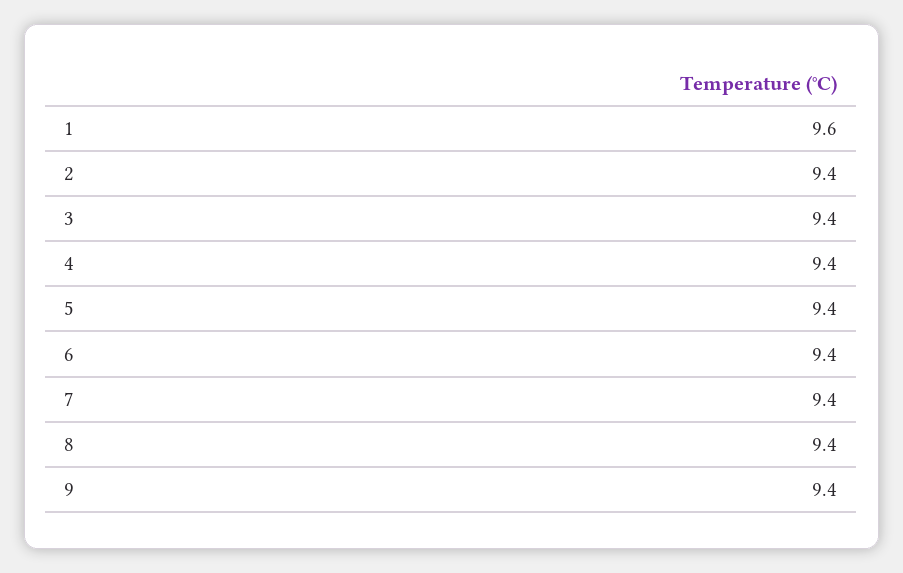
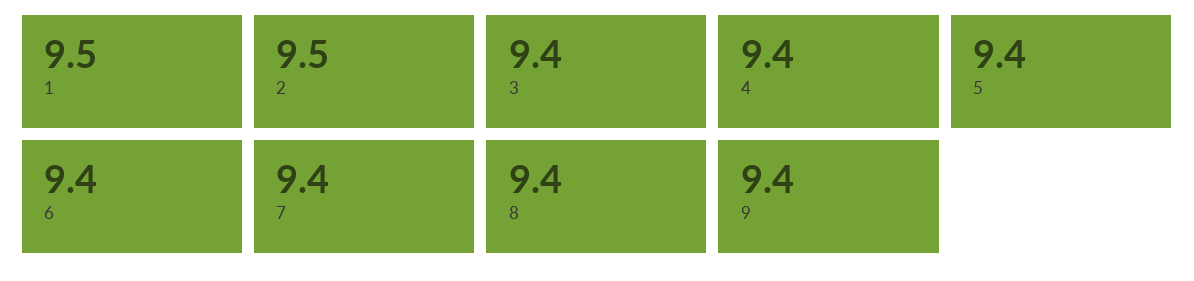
  {
-   "1": 9.6,
+   "1": 9.5,
-   "2": 9.4,
+   "2": 9.5,
    "3": 9.4,
    "4": 9.4,
    "5": 9.4,
    "6": 9.4,
    "7": 9.4,
    "8": 9.4,
    "9": 9.4
  }

